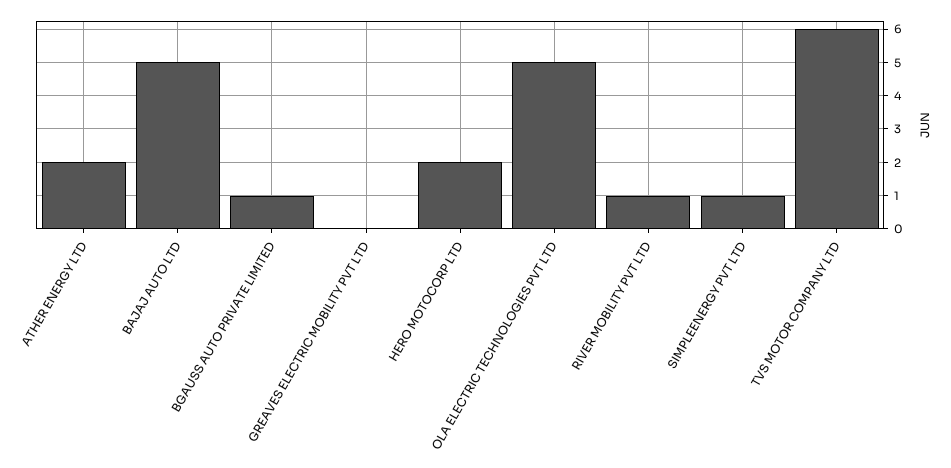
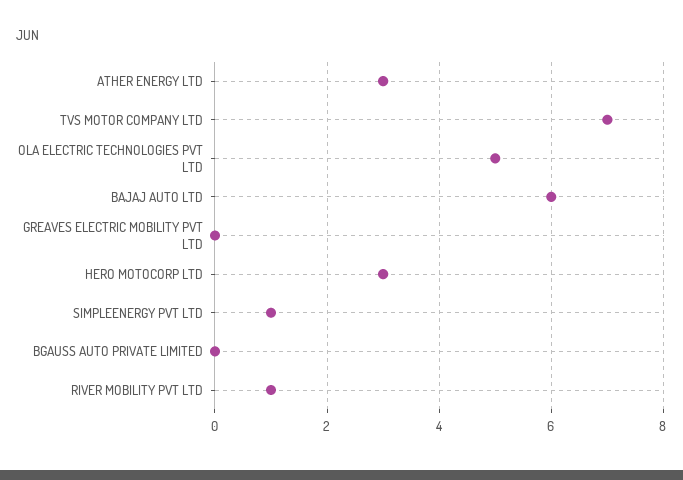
  {
-   "ATHER ENERGY LTD": 2,
+   "ATHER ENERGY LTD": 3,
-   "BAJAJ AUTO LTD": 5,
+   "BAJAJ AUTO LTD": 6,
-   "BGAUSS AUTO PRIVATE LIMITED": 1,
+   "BGAUSS AUTO PRIVATE LIMITED": 0,
    "GREAVES ELECTRIC MOBILITY PVT LTD": 0,
-   "HERO MOTOCORP LTD": 2,
+   "HERO MOTOCORP LTD": 3,
    "OLA ELECTRIC TECHNOLOGIES PVT LTD": 5,
    "RIVER MOBILITY PVT LTD": 1,
    "SIMPLEENERGY PVT LTD": 1,
-   "TVS MOTOR COMPANY LTD": 6
+   "TVS MOTOR COMPANY LTD": 7
  }

